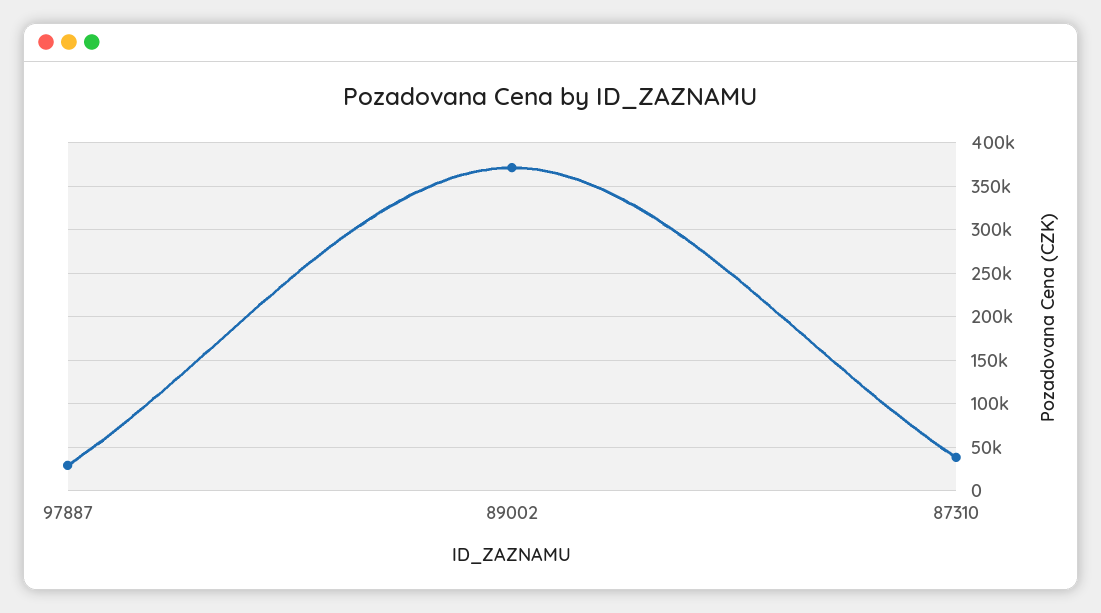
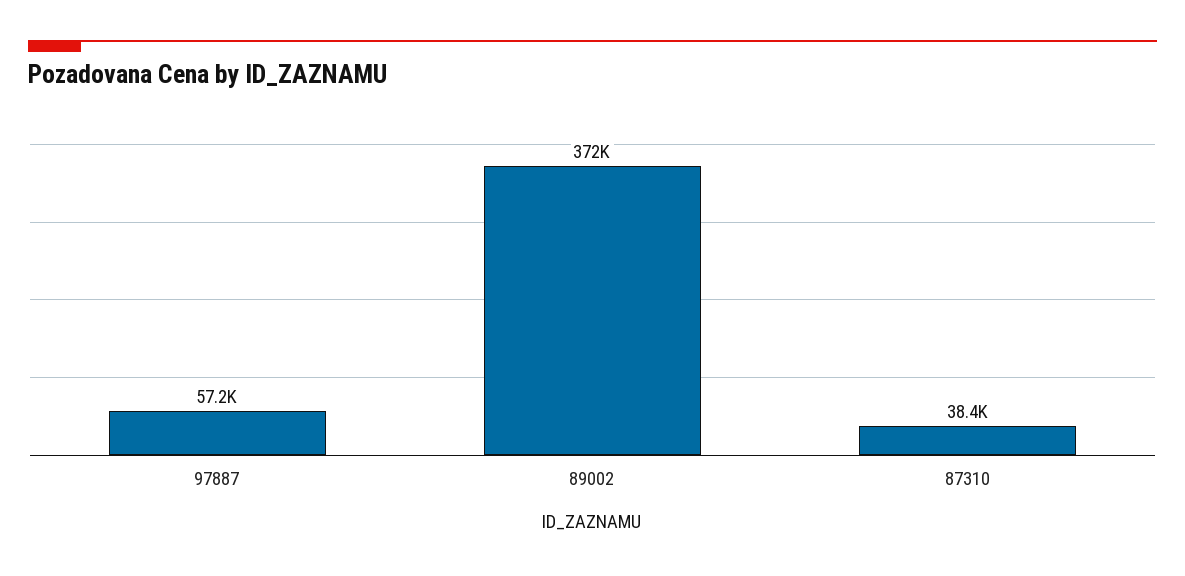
  {
-   "97887": 30000,
+   "97887": 57200,
    "89002": 372000,
    "87310": 38400
  }

